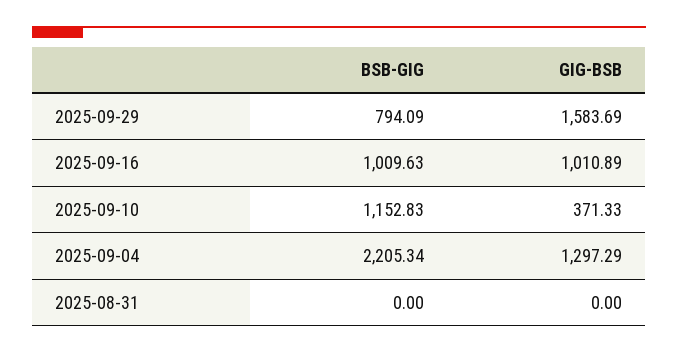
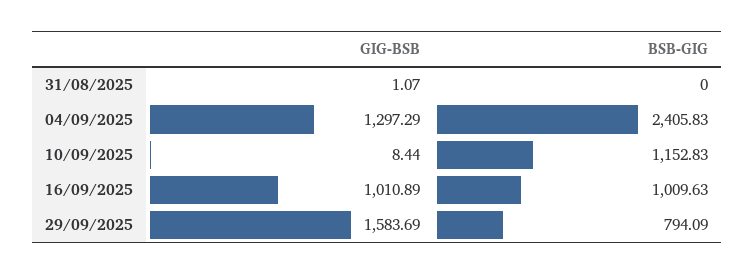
  {
    "BSB-GIG": {
      "2025-09-29": 794.09,
      "2025-09-16": 1009.63,
      "2025-09-10": 1152.83,
-     "2025-09-04": 2205.34,
+     "2025-09-04": 2405.83,
      "2025-08-31": 0
    },
    "GIG-BSB": {
      "2025-09-29": 1583.69,
      "2025-09-16": 1010.89,
-     "2025-09-10": 371.33,
+     "2025-09-10": 8.44,
      "2025-09-04": 1297.29,
-     "2025-08-31": 0
+     "2025-08-31": 1.07
    }
  }

